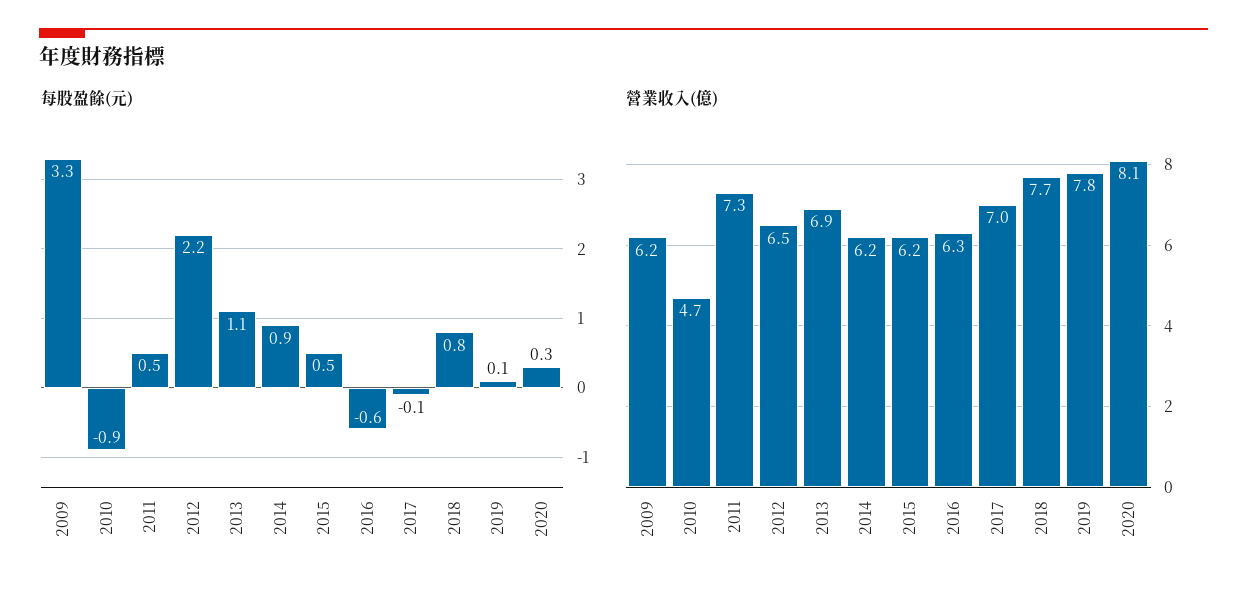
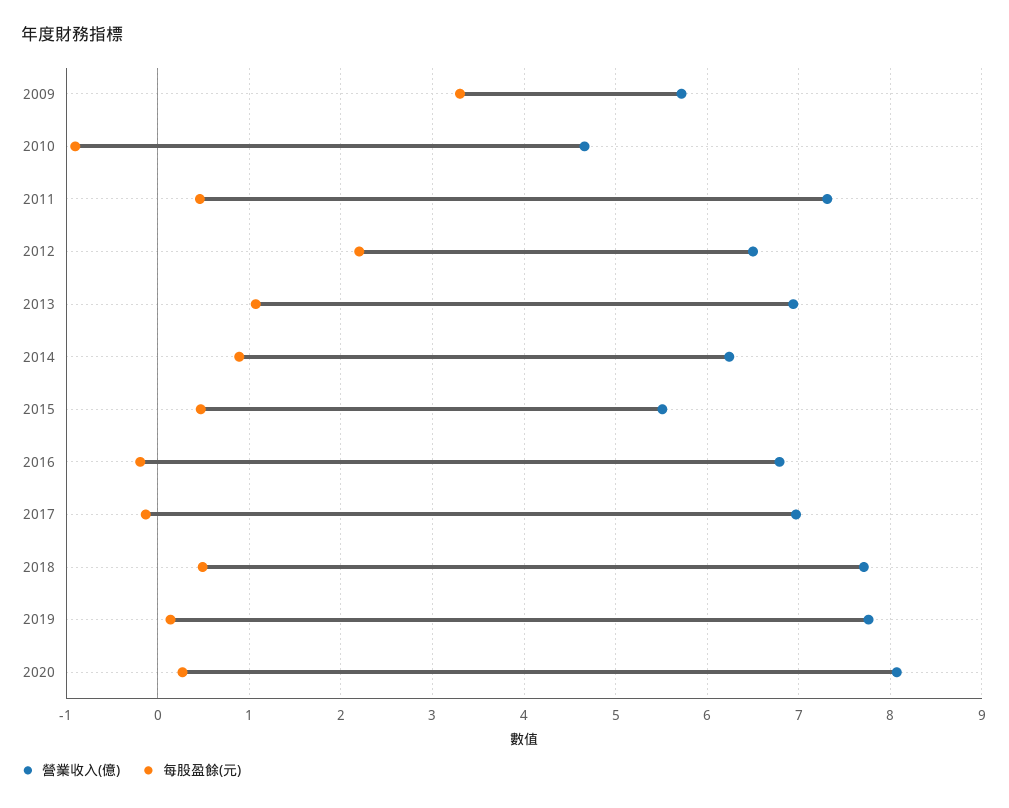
  {
    "每股盈餘(元)": {
      "2009": 3.3,
      "2010": -0.9,
      "2011": 0.5,
      "2012": 2.2,
      "2013": 1.1,
      "2014": 0.9,
      "2015": 0.5,
-     "2016": -0.6,
+     "2016": -0.2,
      "2017": -0.1,
-     "2018": 0.8,
+     "2018": 0.5,
      "2019": 0.1,
      "2020": 0.3
    },
    "營業收入(億)": {
-     "2009": 6.2,
+     "2009": 5.7,
      "2010": 4.7,
      "2011": 7.3,
      "2012": 6.5,
      "2013": 6.9,
      "2014": 6.2,
-     "2015": 6.2,
+     "2015": 5.5,
-     "2016": 6.3,
+     "2016": 6.8,
      "2017": 7,
      "2018": 7.7,
      "2019": 7.8,
      "2020": 8.1
    }
  }

